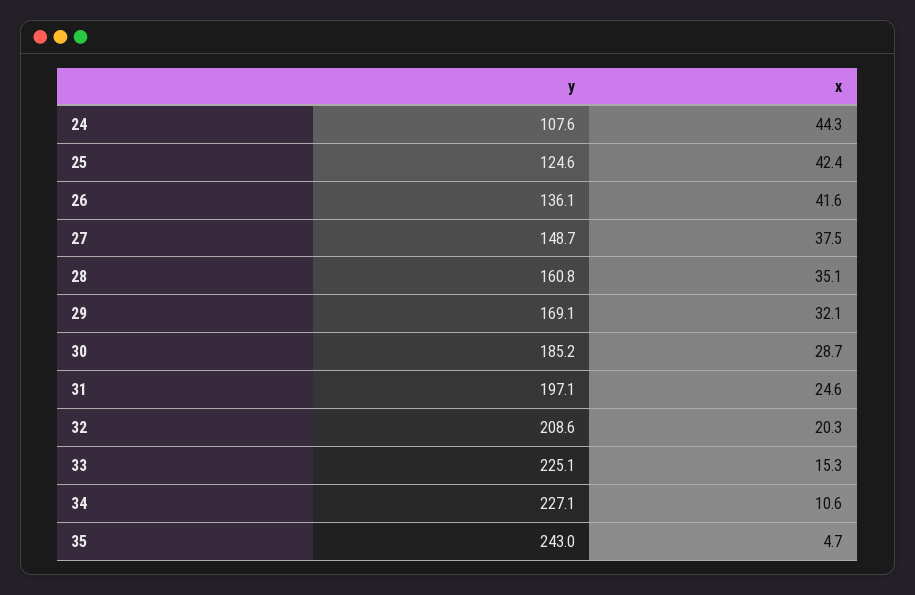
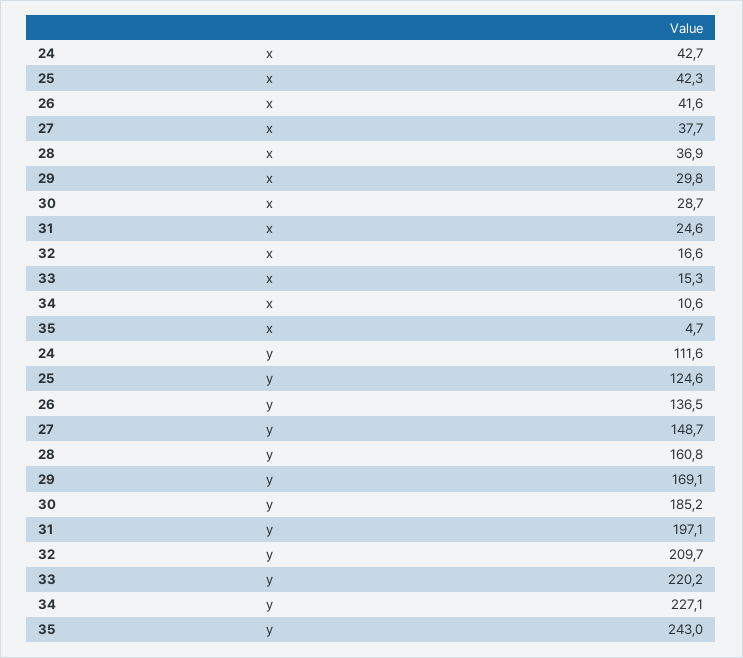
  {
    "y": {
-     "24": 107.6,
+     "24": 111.6,
      "25": 124.6,
-     "26": 136.1,
+     "26": 136.5,
      "27": 148.7,
      "28": 160.8,
      "29": 169.1,
      "30": 185.2,
      "31": 197.1,
-     "32": 208.6,
+     "32": 209.7,
-     "33": 225.1,
+     "33": 220.2,
      "34": 227.1,
      "35": 243
    },
    "x": {
-     "24": 44.3,
+     "24": 42.7,
-     "25": 42.4,
+     "25": 42.3,
      "26": 41.6,
-     "27": 37.5,
+     "27": 37.7,
-     "28": 35.1,
+     "28": 36.9,
-     "29": 32.1,
+     "29": 29.8,
      "30": 28.7,
      "31": 24.6,
-     "32": 20.3,
+     "32": 16.6,
      "33": 15.3,
      "34": 10.6,
      "35": 4.7
    }
  }

